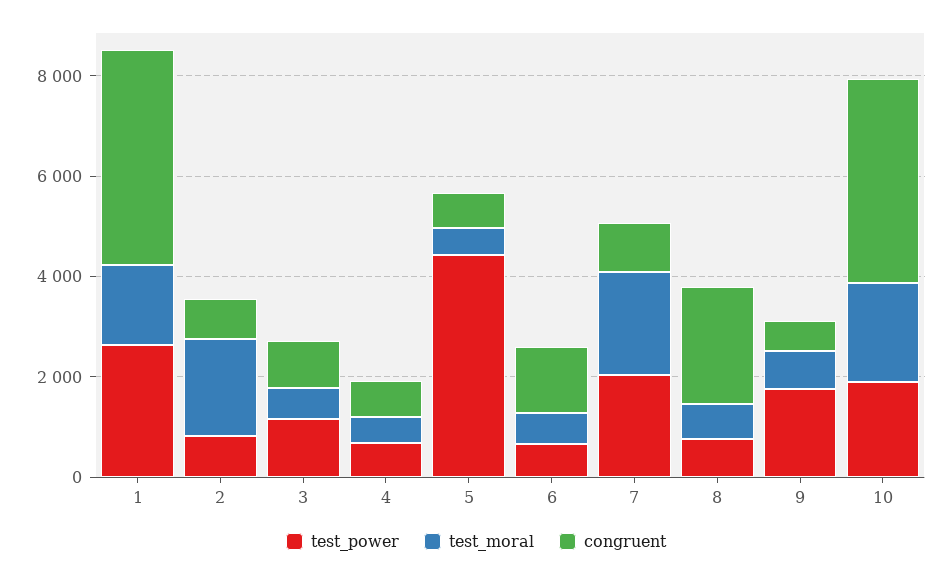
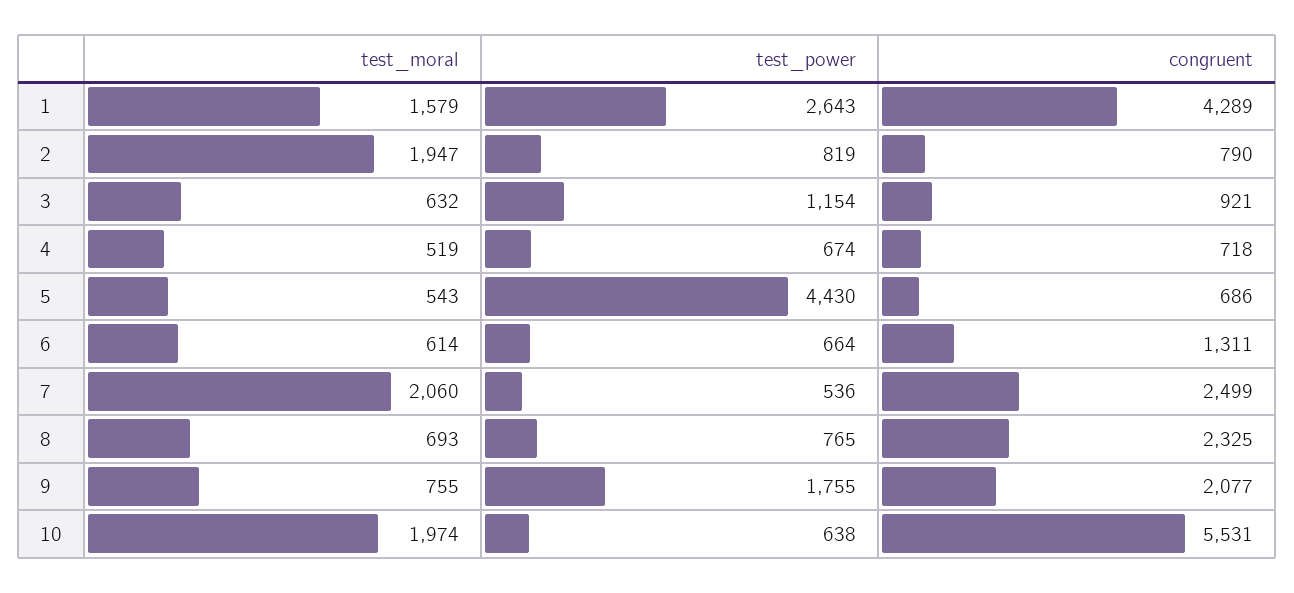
  {
    "test_power": {
      "1": 2643,
      "2": 819,
      "3": 1154,
      "4": 674,
      "5": 4430,
      "6": 664,
-     "7": 2000,
+     "7": 536,
      "8": 765,
      "9": 1755,
-     "10": 2000
+     "10": 638
    },
    "test_moral": {
      "1": 1579,
      "2": 1947,
      "3": 632,
      "4": 519,
      "5": 543,
      "6": 614,
      "7": 2060,
      "8": 693,
      "9": 755,
      "10": 1974
    },
    "congruent": {
      "1": 4289,
      "2": 790,
      "3": 921,
      "4": 718,
      "5": 686,
      "6": 1311,
-     "7": 1000,
+     "7": 2499,
      "8": 2325,
-     "9": 500,
+     "9": 2077,
-     "10": 4000
+     "10": 5531
    }
  }

